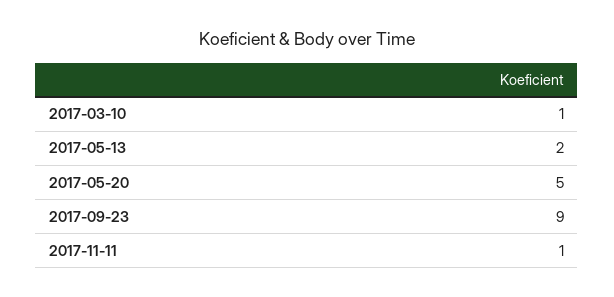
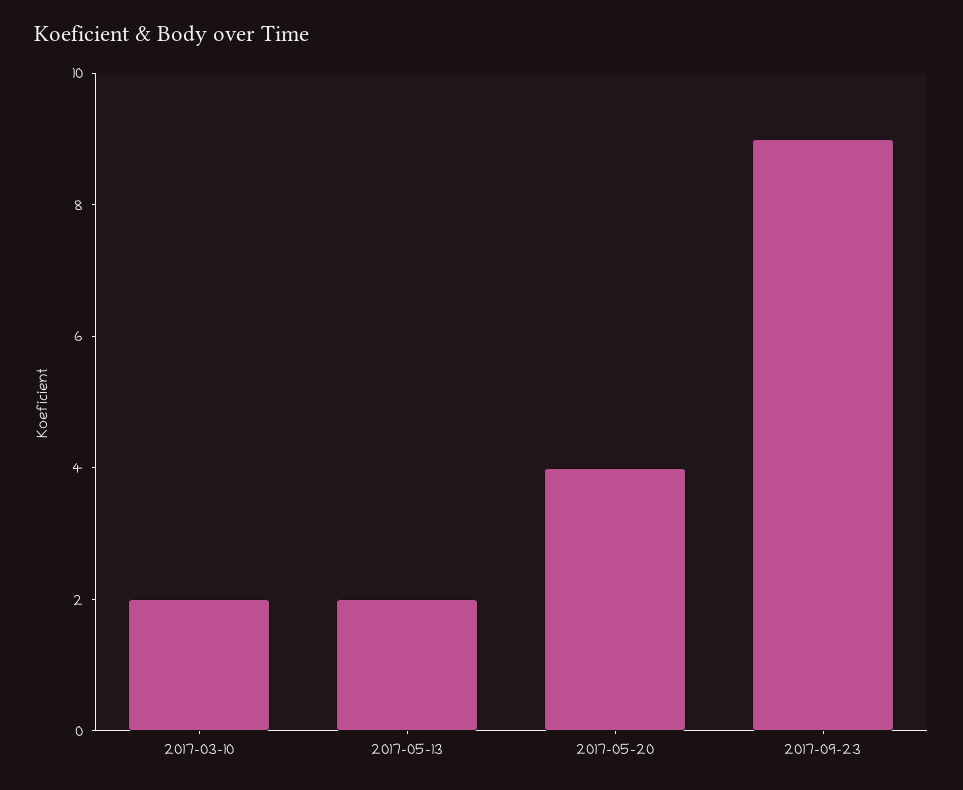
  {
-   "2017-03-10": 1,
+   "2017-03-10": 2,
    "2017-05-13": 2,
-   "2017-05-20": 5,
+   "2017-05-20": 4,
-   "2017-09-23": 9,
+   "2017-09-23": 9
-   "2017-11-11": 1
  }

